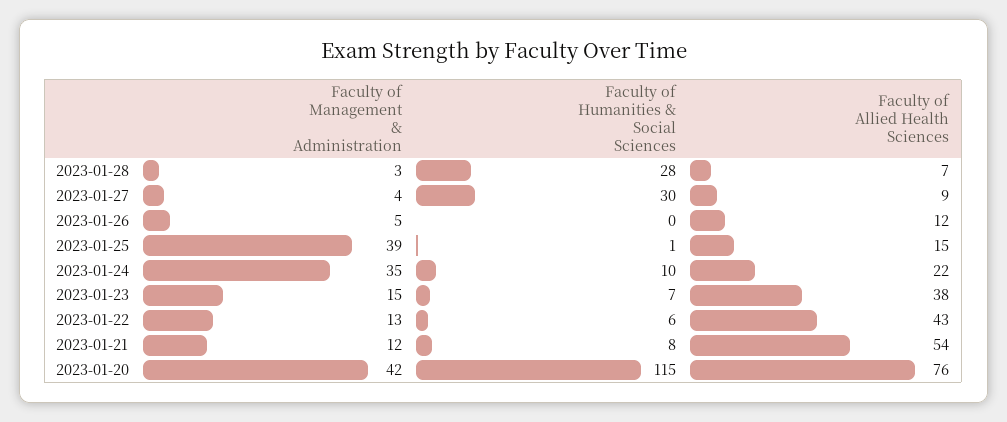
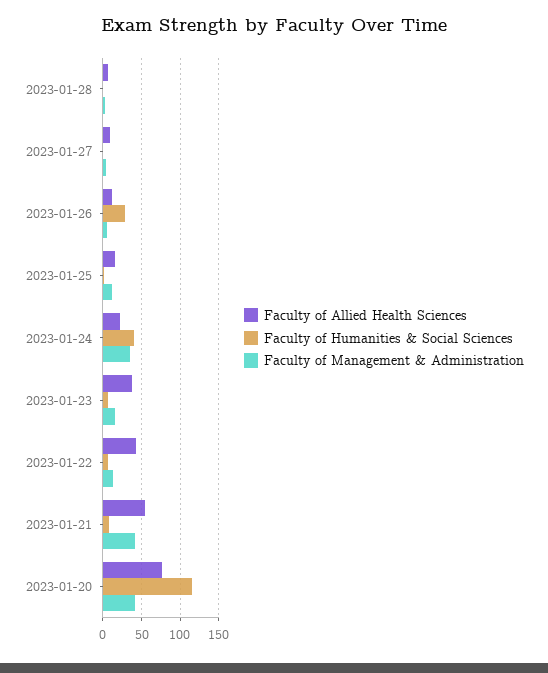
  {
    "Faculty of Management & Administration": {
      "2023-01-28": 3,
      "2023-01-27": 4,
      "2023-01-26": 5,
-     "2023-01-25": 39,
+     "2023-01-25": 10,
      "2023-01-24": 35,
      "2023-01-23": 15,
      "2023-01-22": 13,
-     "2023-01-21": 12,
+     "2023-01-21": 40,
      "2023-01-20": 42
    },
    "Faculty of Humanities & Social Sciences": {
-     "2023-01-28": 28,
+     "2023-01-28": 0,
-     "2023-01-27": 30,
+     "2023-01-27": 0,
-     "2023-01-26": 0,
+     "2023-01-26": 30,
      "2023-01-25": 1,
-     "2023-01-24": 10,
+     "2023-01-24": 40,
      "2023-01-23": 7,
      "2023-01-22": 6,
      "2023-01-21": 8,
      "2023-01-20": 115
    },
    "Faculty of Allied Health Sciences": {
      "2023-01-28": 7,
      "2023-01-27": 9,
      "2023-01-26": 12,
      "2023-01-25": 15,
      "2023-01-24": 22,
      "2023-01-23": 38,
      "2023-01-22": 43,
      "2023-01-21": 54,
      "2023-01-20": 76
    }
  }

